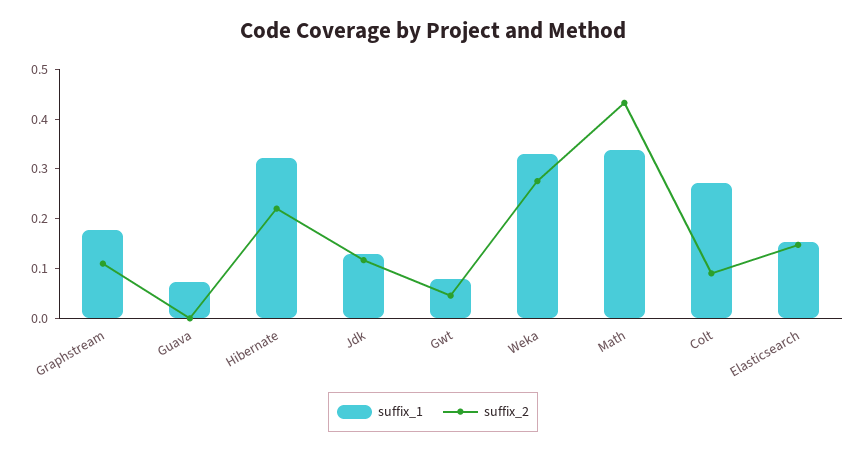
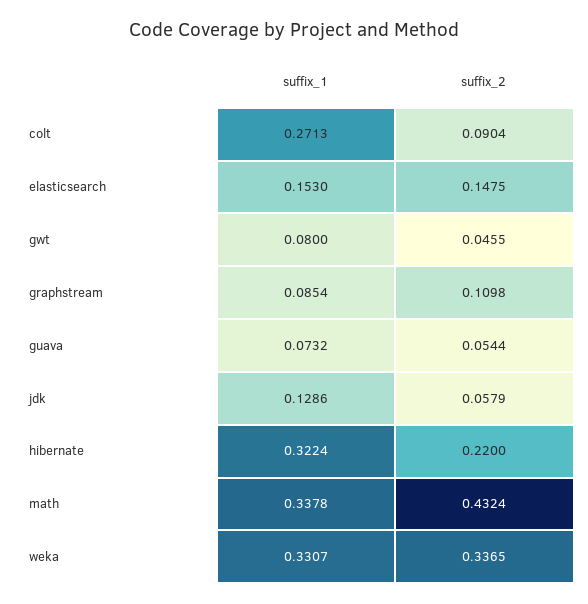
  {
    "suffix_1": {
-     "Graphstream": 0.18,
+     "Graphstream": 0.0854,
      "Guava": 0.0732,
      "Hibernate": 0.3224,
      "Jdk": 0.1286,
      "Gwt": 0.08,
      "Weka": 0.3307,
      "Math": 0.3378,
      "Colt": 0.2713,
      "Elasticsearch": 0.153
    },
    "suffix_2": {
      "Graphstream": 0.1098,
-     "Guava": 0,
+     "Guava": 0.0544,
      "Hibernate": 0.22,
-     "Jdk": 0.12,
+     "Jdk": 0.0579,
      "Gwt": 0.0455,
-     "Weka": 0.28,
+     "Weka": 0.3365,
      "Math": 0.4324,
      "Colt": 0.0904,
      "Elasticsearch": 0.1475
    }
  }

